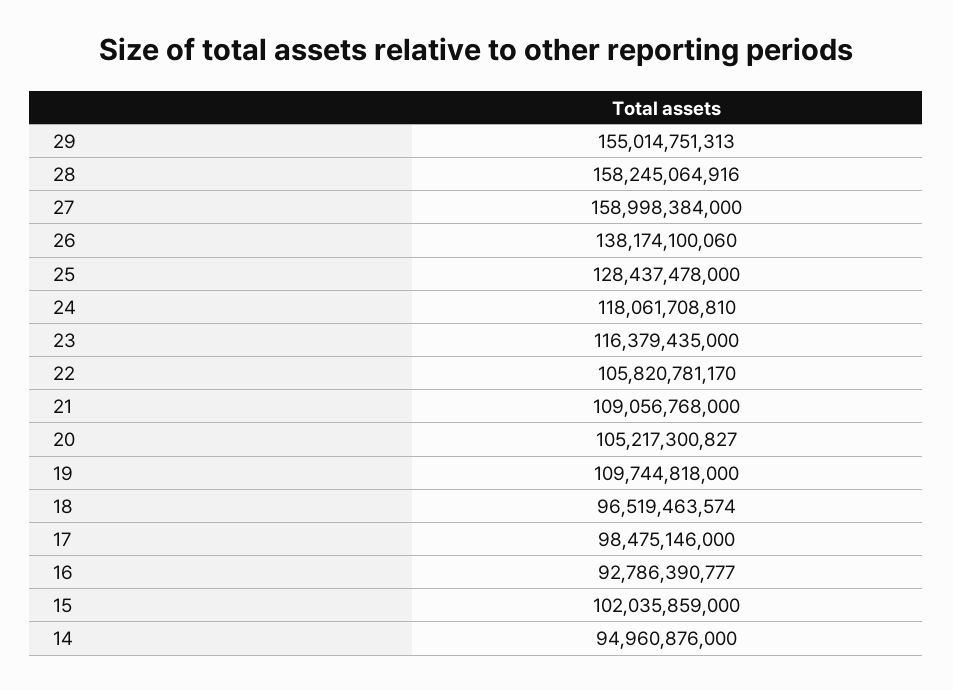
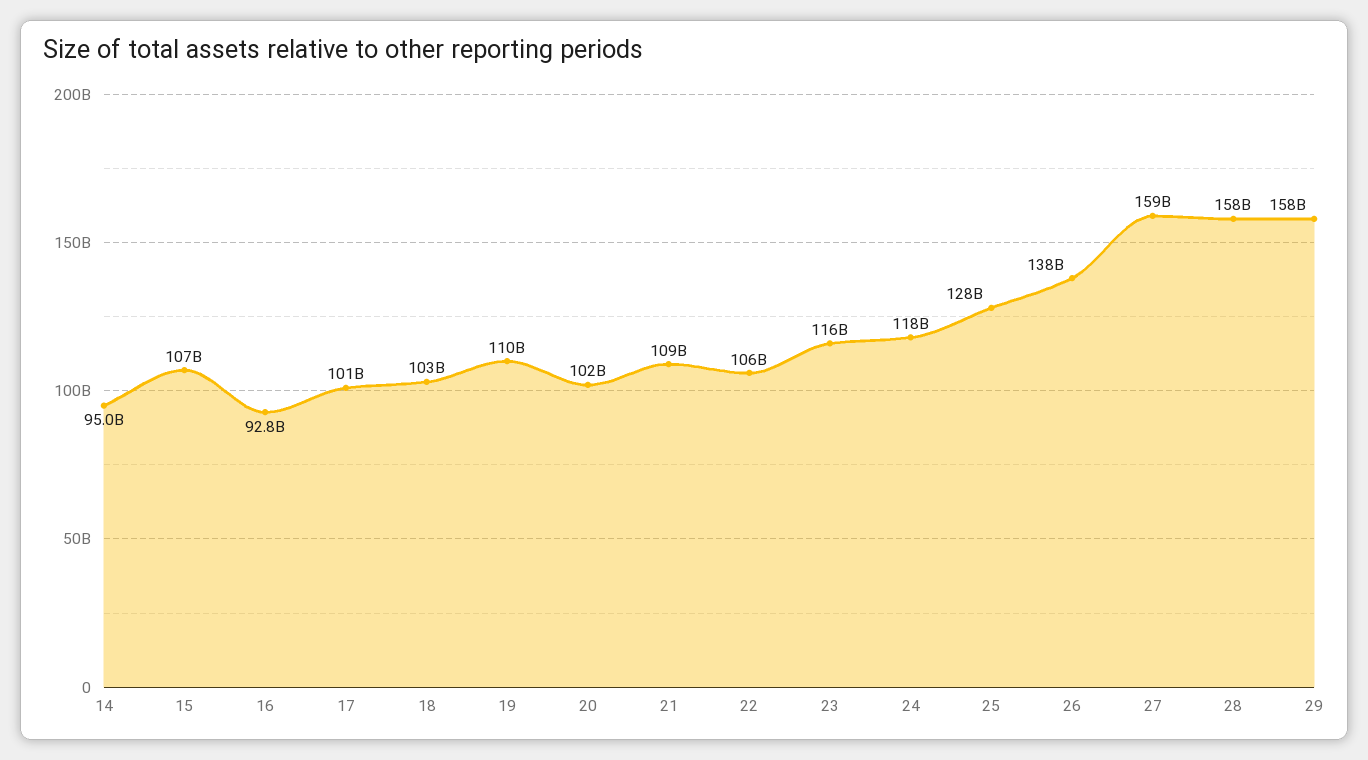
  {
-   "29": 155014751313,
+   "29": 158000000000,
    "28": 158245064916,
    "27": 158998384000,
    "26": 138174100060,
    "25": 128437478000,
    "24": 118061708810,
    "23": 116379435000,
    "22": 105820781170,
    "21": 109056768000,
-   "20": 105217300827,
+   "20": 102000000000,
    "19": 109744818000,
-   "18": 96519463574,
+   "18": 103000000000,
-   "17": 98475146000,
+   "17": 101000000000,
    "16": 92786390777,
-   "15": 102035859000,
+   "15": 107000000000,
    "14": 94960876000
  }

